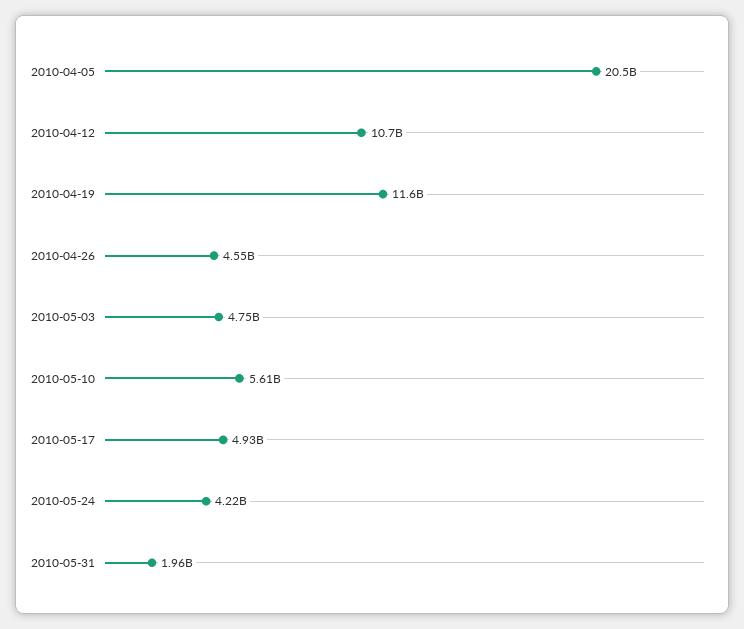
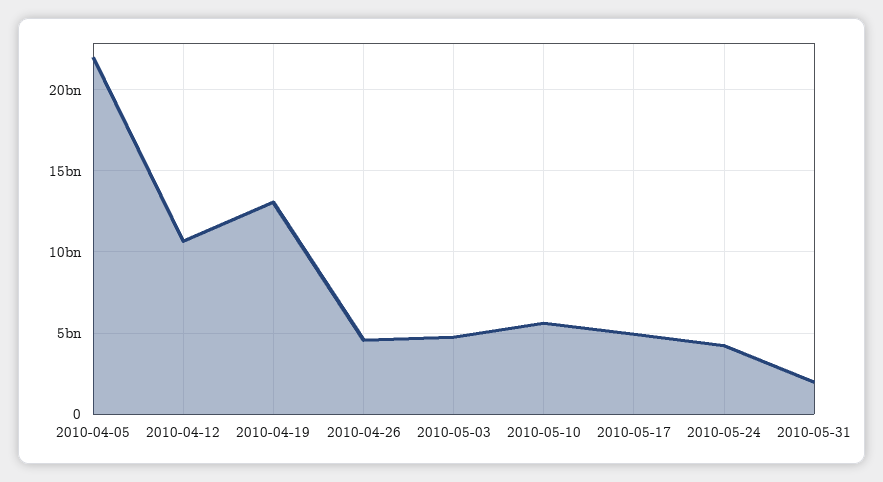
  {
-   "2010-04-05": 20500000000,
+   "2010-04-05": 22000000000,
    "2010-04-12": 10700000000,
-   "2010-04-19": 11600000000,
+   "2010-04-19": 13000000000,
    "2010-04-26": 4550000000,
    "2010-05-03": 4750000000,
    "2010-05-10": 5610000000,
    "2010-05-17": 4930000000,
    "2010-05-24": 4220000000,
    "2010-05-31": 1960000000
  }

